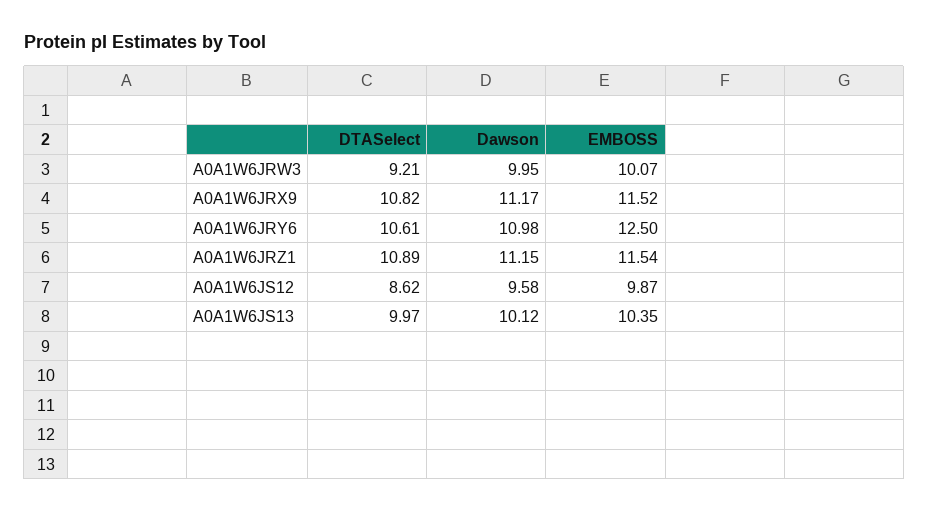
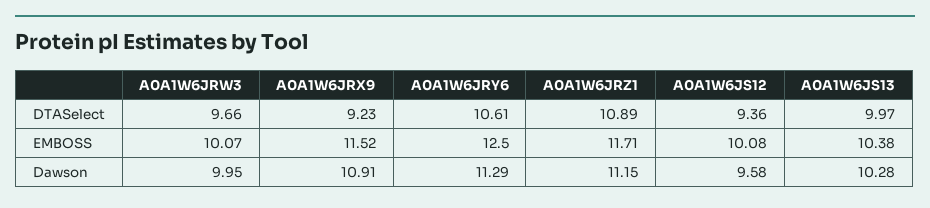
  {
    "DTASelect": {
-     "A0A1W6JRW3": 9.21,
+     "A0A1W6JRW3": 9.66,
-     "A0A1W6JRX9": 10.82,
+     "A0A1W6JRX9": 9.23,
      "A0A1W6JRY6": 10.61,
      "A0A1W6JRZ1": 10.89,
-     "A0A1W6JS12": 8.62,
+     "A0A1W6JS12": 9.36,
      "A0A1W6JS13": 9.97
    },
    "Dawson": {
      "A0A1W6JRW3": 9.95,
-     "A0A1W6JRX9": 11.17,
+     "A0A1W6JRX9": 10.91,
-     "A0A1W6JRY6": 10.98,
+     "A0A1W6JRY6": 11.29,
      "A0A1W6JRZ1": 11.15,
      "A0A1W6JS12": 9.58,
-     "A0A1W6JS13": 10.12
+     "A0A1W6JS13": 10.28
    },
    "EMBOSS": {
      "A0A1W6JRW3": 10.07,
      "A0A1W6JRX9": 11.52,
      "A0A1W6JRY6": 12.5,
-     "A0A1W6JRZ1": 11.54,
+     "A0A1W6JRZ1": 11.71,
-     "A0A1W6JS12": 9.87,
+     "A0A1W6JS12": 10.08,
-     "A0A1W6JS13": 10.35
+     "A0A1W6JS13": 10.38
    }
  }

